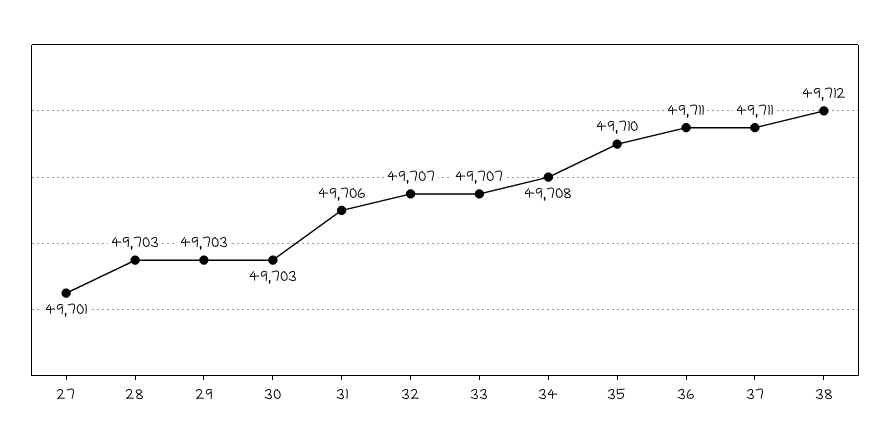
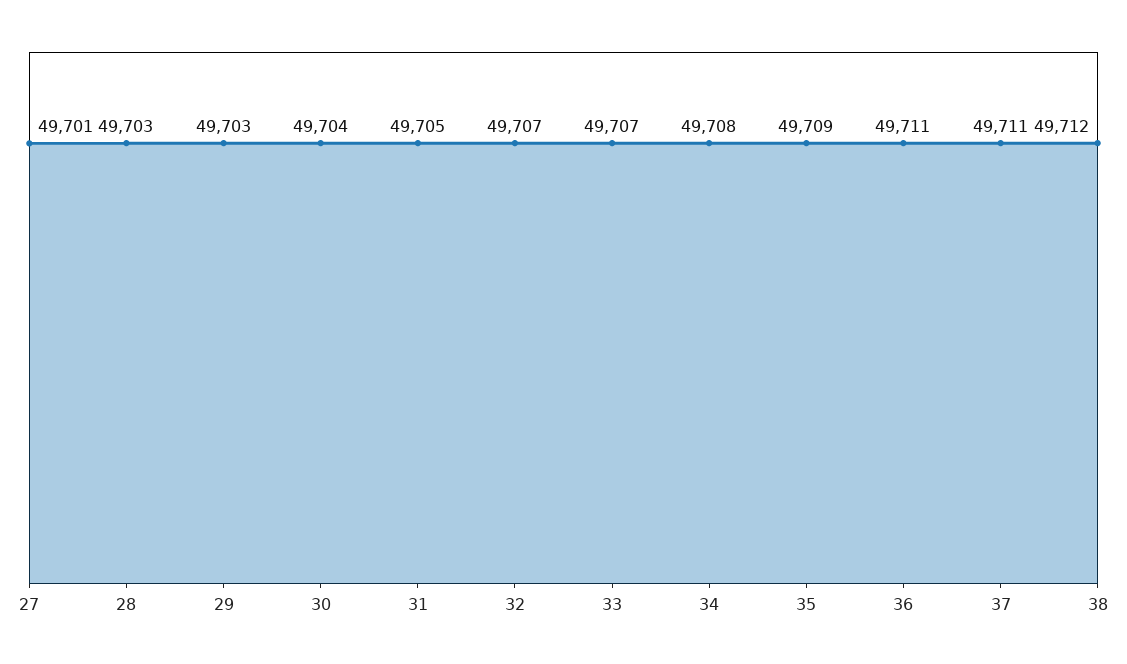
  {
    "27": 49701,
    "28": 49703,
    "29": 49703,
-   "30": 49703,
+   "30": 49704,
-   "31": 49706,
+   "31": 49705,
    "32": 49707,
    "33": 49707,
    "34": 49708,
-   "35": 49710,
+   "35": 49709,
    "36": 49711,
    "37": 49711,
    "38": 49712
  }

